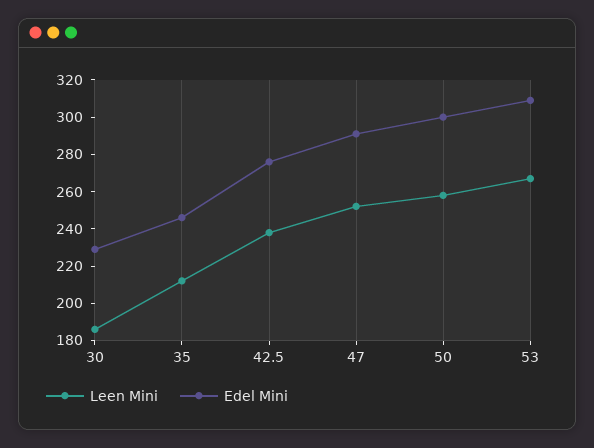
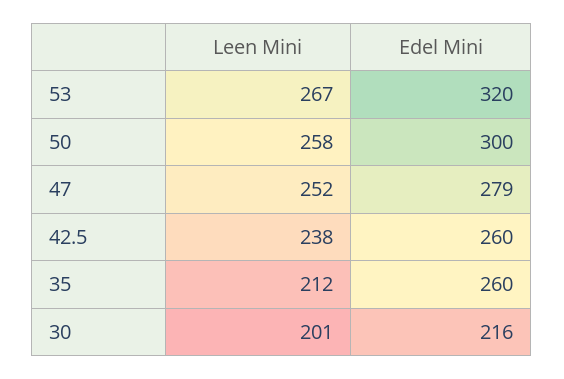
  {
    "Leen Mini": {
-     "30": 185,
+     "30": 201,
      "35": 212,
      "42.5": 238,
      "47": 252,
      "50": 258,
      "53": 267
    },
    "Edel Mini": {
-     "30": 230,
+     "30": 216,
-     "35": 245,
+     "35": 260,
-     "42.5": 275,
+     "42.5": 260,
-     "47": 290,
+     "47": 279,
      "50": 300,
-     "53": 310
+     "53": 320
    }
  }

